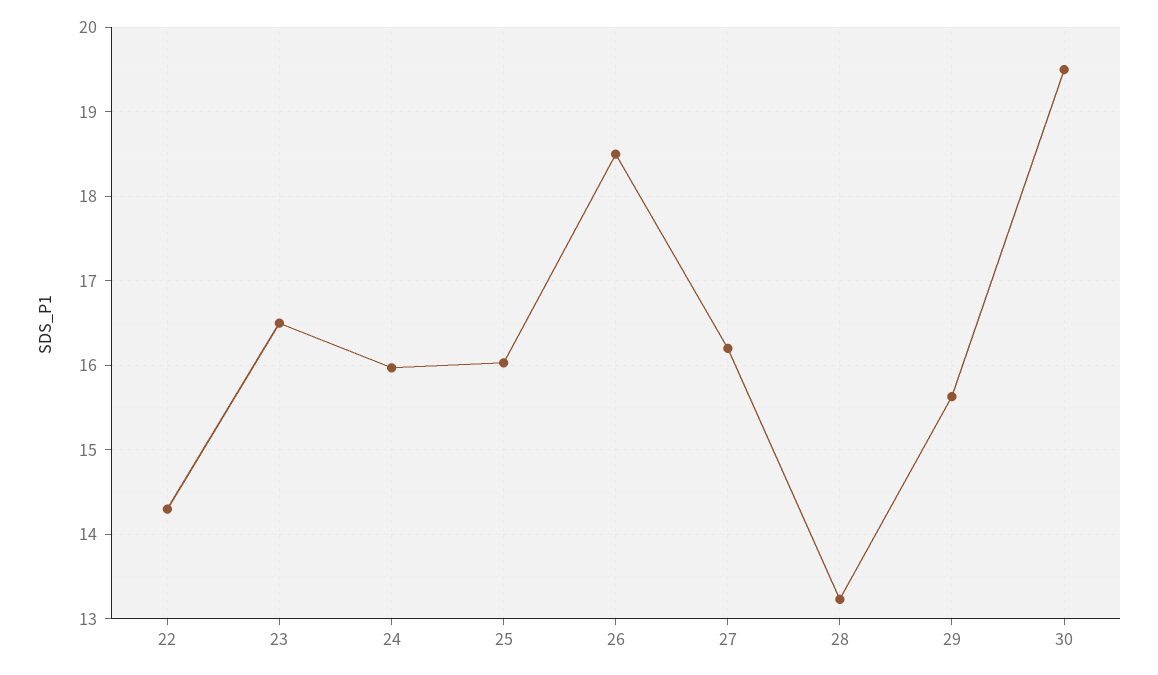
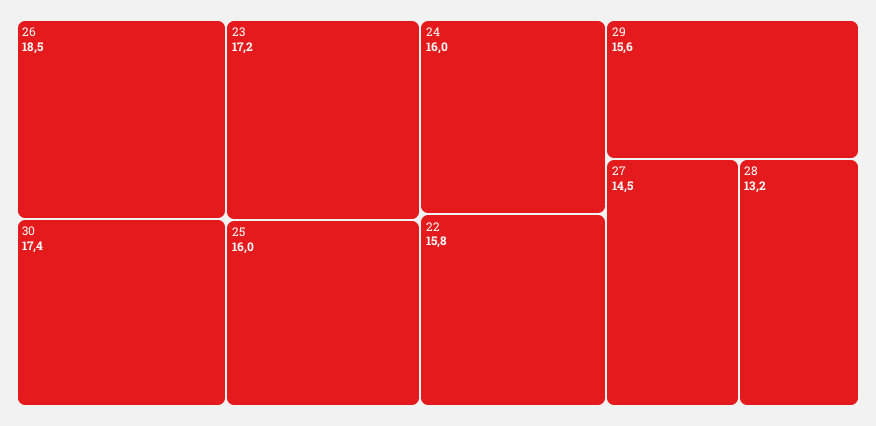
  {
-   "22": 14.3,
+   "22": 15.8,
-   "23": 16.5,
+   "23": 17.2,
    "24": 16,
    "25": 16,
    "26": 18.5,
-   "27": 16.2,
+   "27": 14.5,
    "28": 13.2,
    "29": 15.6,
-   "30": 19.5
+   "30": 17.4
  }

